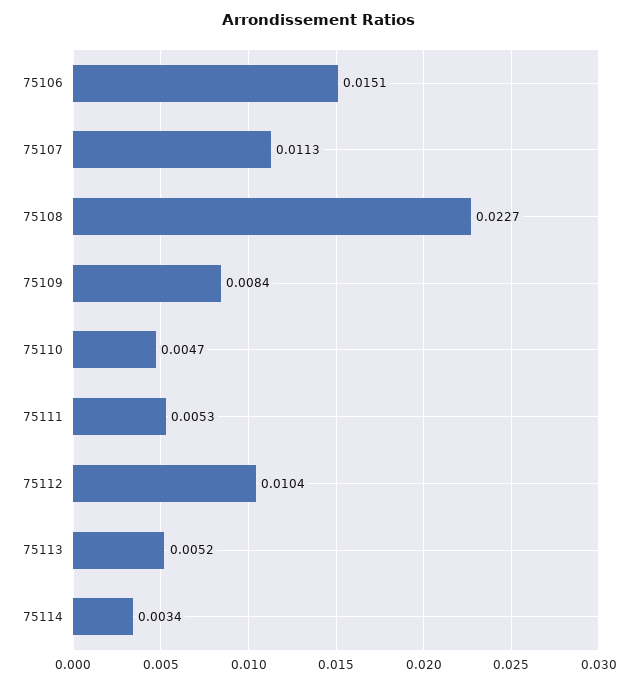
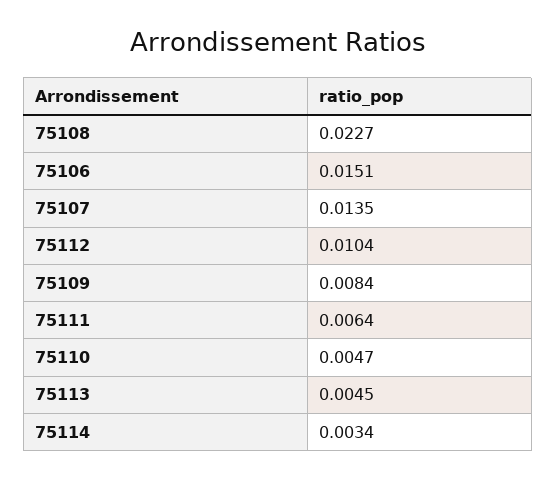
  {
    "75106": 0.0151,
-   "75107": 0.0113,
+   "75107": 0.0135,
    "75108": 0.0227,
    "75109": 0.0084,
    "75110": 0.0047,
-   "75111": 0.0053,
+   "75111": 0.0064,
    "75112": 0.0104,
-   "75113": 0.0052,
+   "75113": 0.0045,
    "75114": 0.0034
  }

